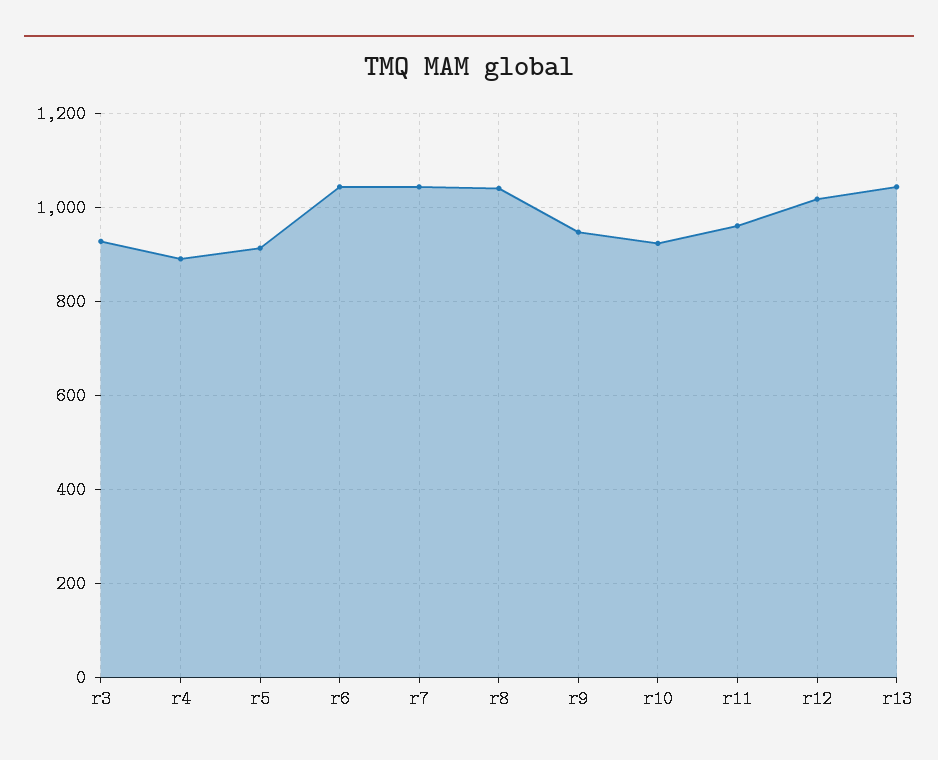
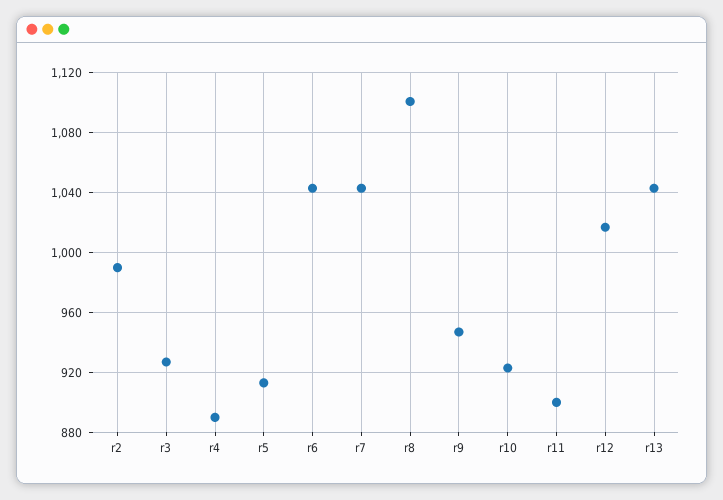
  {
    "r3": 925,
    "r4": 890,
    "r5": 915,
    "r6": 1045,
    "r7": 1045,
-   "r8": 1040,
+   "r8": 1100,
    "r9": 945,
    "r10": 925,
-   "r11": 960,
+   "r11": 900,
    "r12": 1015,
-   "r13": 1045
+   "r13": 1045,
+   "r2": 990
  }

